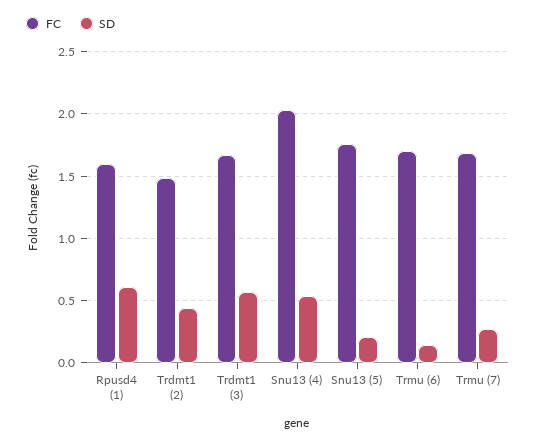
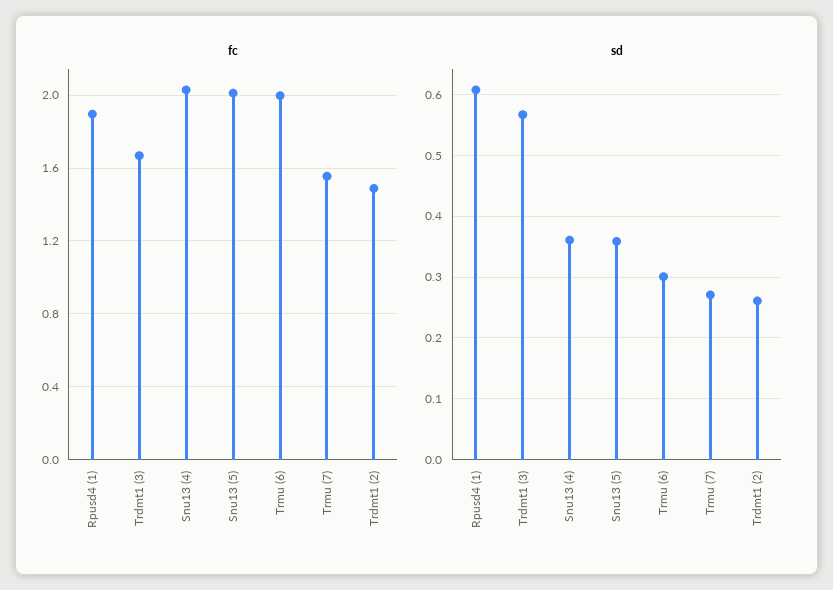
  {
    "FC": {
-     "Rpusd4 (1)": 1.6,
+     "Rpusd4 (1)": 1.9,
      "Trdmt1 (2)": 1.5,
      "Trdmt1 (3)": 1.65,
      "Snu13 (4)": 2.05,
-     "Snu13 (5)": 1.75,
+     "Snu13 (5)": 2,
-     "Trmu (6)": 1.7,
+     "Trmu (6)": 2,
-     "Trmu (7)": 1.7
+     "Trmu (7)": 1.55
    },
    "SD": {
      "Rpusd4 (1)": 0.61,
-     "Trdmt1 (2)": 0.45,
+     "Trdmt1 (2)": 0.26,
      "Trdmt1 (3)": 0.57,
-     "Snu13 (4)": 0.55,
+     "Snu13 (4)": 0.36,
-     "Snu13 (5)": 0.2,
+     "Snu13 (5)": 0.36,
-     "Trmu (6)": 0.15,
+     "Trmu (6)": 0.3,
      "Trmu (7)": 0.27
    }
  }

